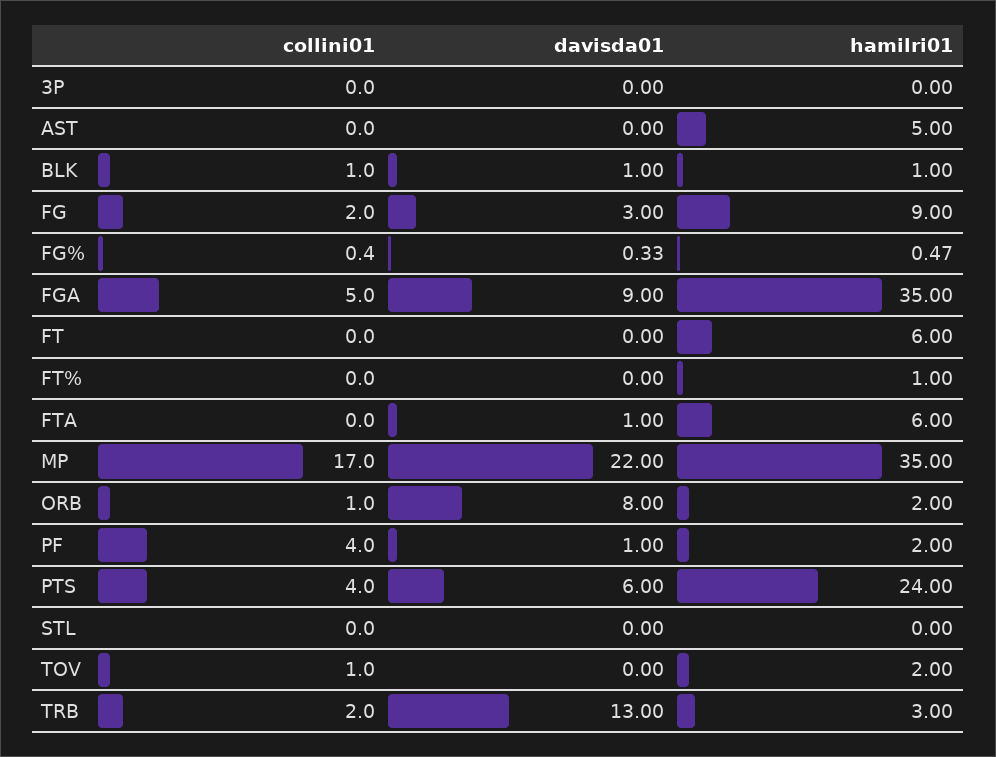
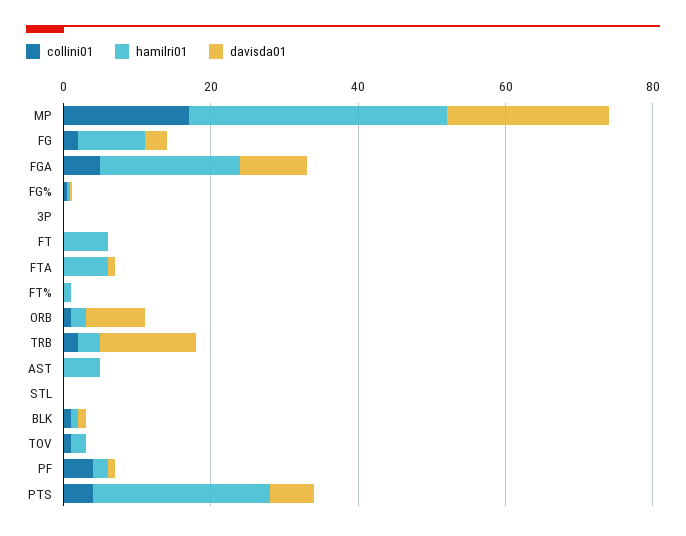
  {
    "collini01": {
      "3P": 0,
      "AST": 0,
      "BLK": 1,
      "FG": 2,
      "FG%": 0.4,
      "FGA": 5,
      "FT": 0,
      "FT%": 0,
      "FTA": 0,
      "MP": 17,
      "ORB": 1,
      "PF": 4,
      "PTS": 4,
      "STL": 0,
      "TOV": 1,
      "TRB": 2
    },
    "davisda01": {
      "3P": 0,
      "AST": 0,
      "BLK": 1,
      "FG": 3,
      "FG%": 0.33,
      "FGA": 9,
      "FT": 0,
      "FT%": 0,
      "FTA": 1,
      "MP": 22,
      "ORB": 8,
      "PF": 1,
      "PTS": 6,
      "STL": 0,
      "TOV": 0,
      "TRB": 13
    },
    "hamilri01": {
      "3P": 0,
      "AST": 5,
      "BLK": 1,
      "FG": 9,
      "FG%": 0.47,
-     "FGA": 35,
+     "FGA": 20,
      "FT": 6,
      "FT%": 1,
      "FTA": 6,
      "MP": 35,
      "ORB": 2,
      "PF": 2,
      "PTS": 24,
      "STL": 0,
      "TOV": 2,
      "TRB": 3
    }
  }

